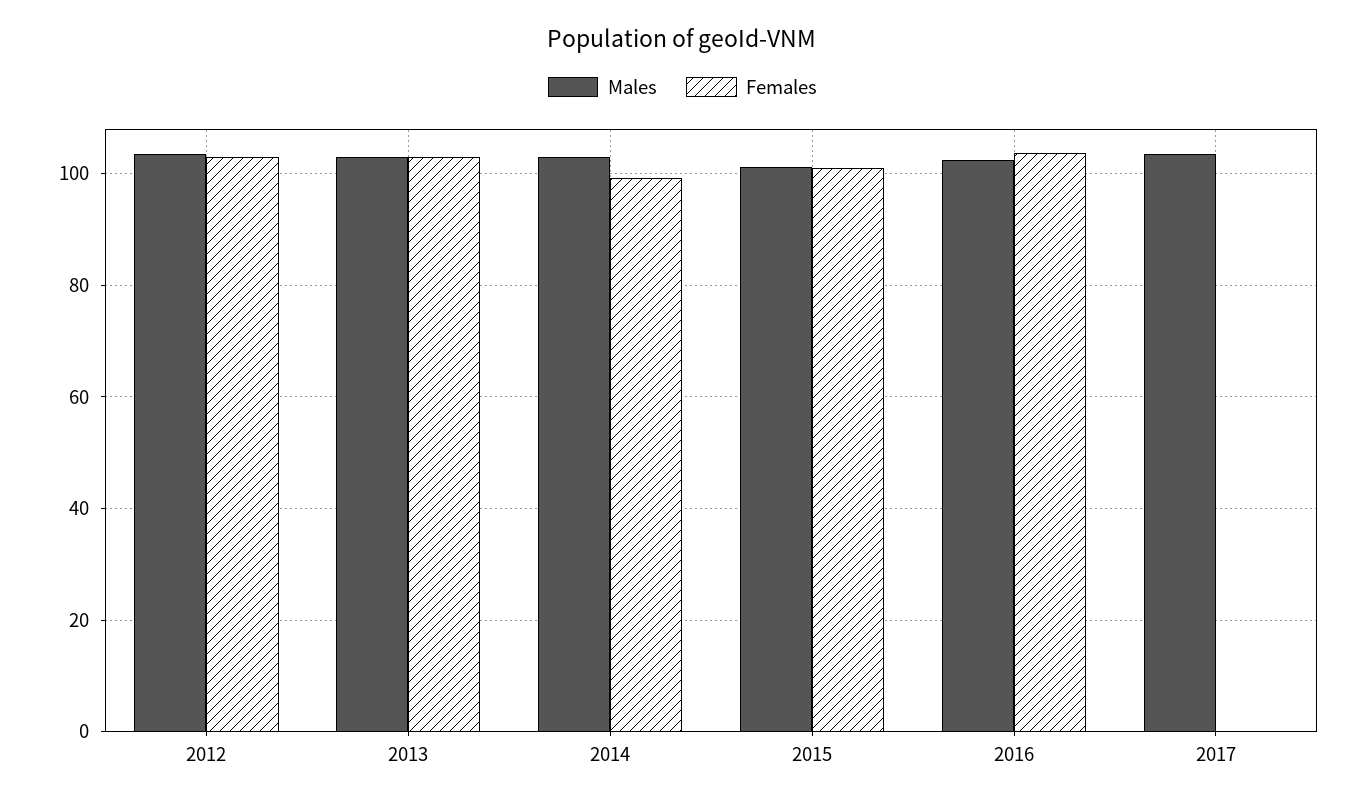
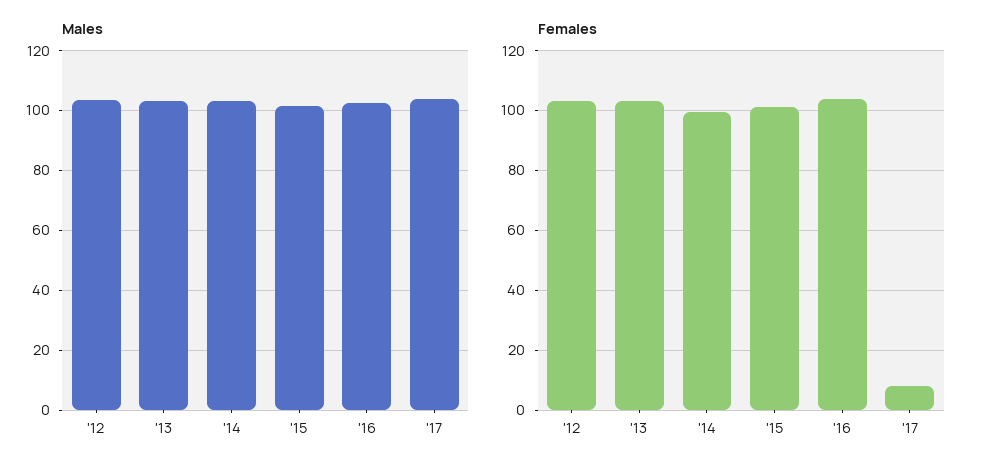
  {
    "Males": {
      "2012": 104,
      "2013": 104,
      "2014": 102,
      "2015": 102,
      "2016": 102,
      "2017": 104
    },
    "Females": {
      "2012": 104,
      "2013": 104,
      "2014": 100,
      "2015": 100,
      "2016": 104,
-     "2017": 0
+     "2017": 7.5
    }
  }

